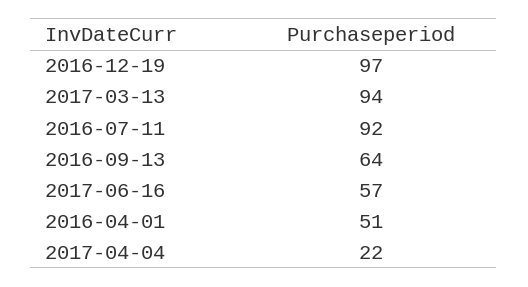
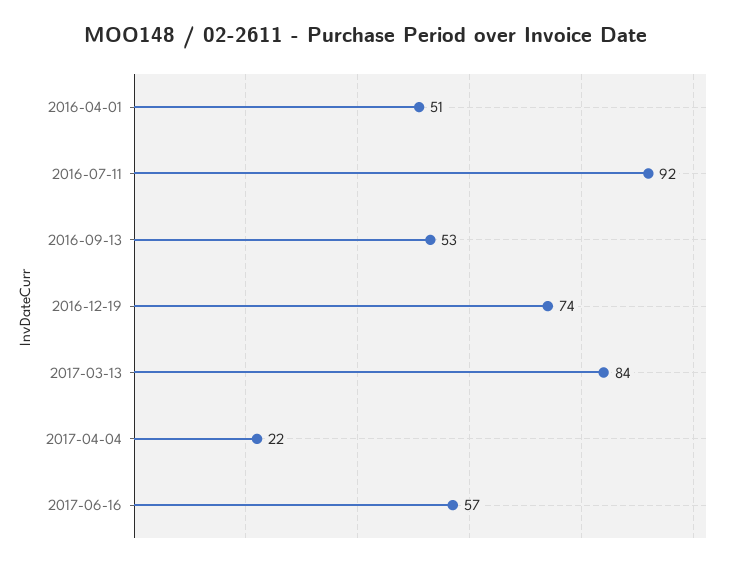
  {
-   "2016-12-19": 97,
+   "2016-12-19": 74,
-   "2017-03-13": 94,
+   "2017-03-13": 84,
    "2016-07-11": 92,
-   "2016-09-13": 64,
+   "2016-09-13": 53,
    "2017-06-16": 57,
    "2016-04-01": 51,
    "2017-04-04": 22
  }

